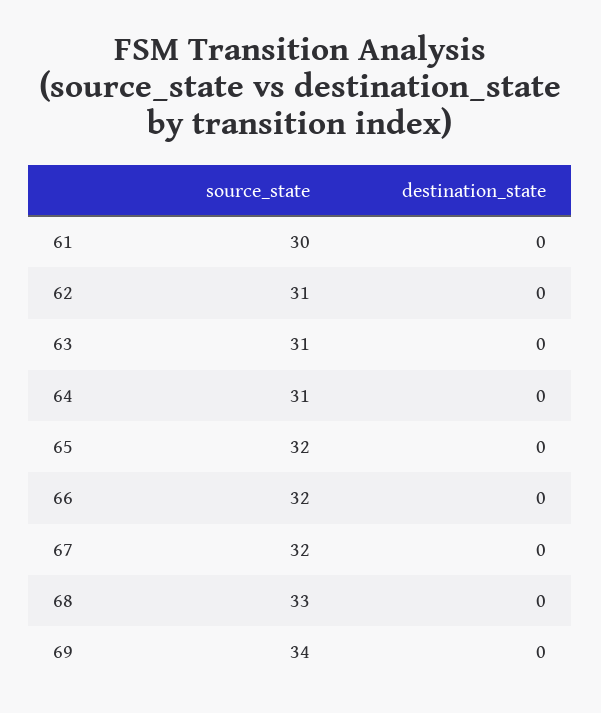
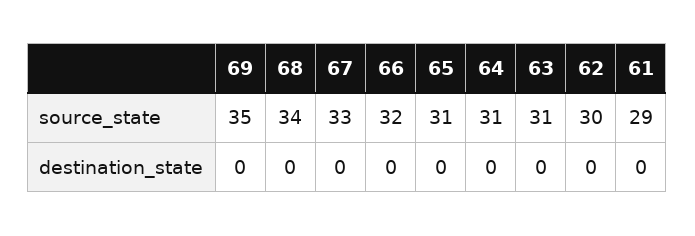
  {
    "source_state": {
-     "61": 30,
+     "61": 29,
-     "62": 31,
+     "62": 30,
      "63": 31,
      "64": 31,
-     "65": 32,
+     "65": 31,
      "66": 32,
-     "67": 32,
+     "67": 33,
-     "68": 33,
+     "68": 34,
-     "69": 34
+     "69": 35
    },
    "destination_state": {
      "61": 0,
      "62": 0,
      "63": 0,
      "64": 0,
      "65": 0,
      "66": 0,
      "67": 0,
      "68": 0,
      "69": 0
    }
  }

